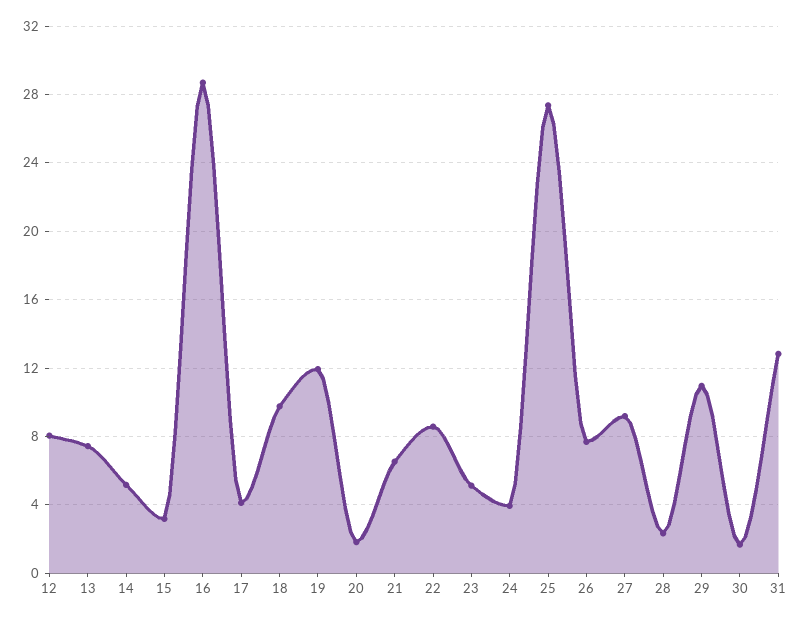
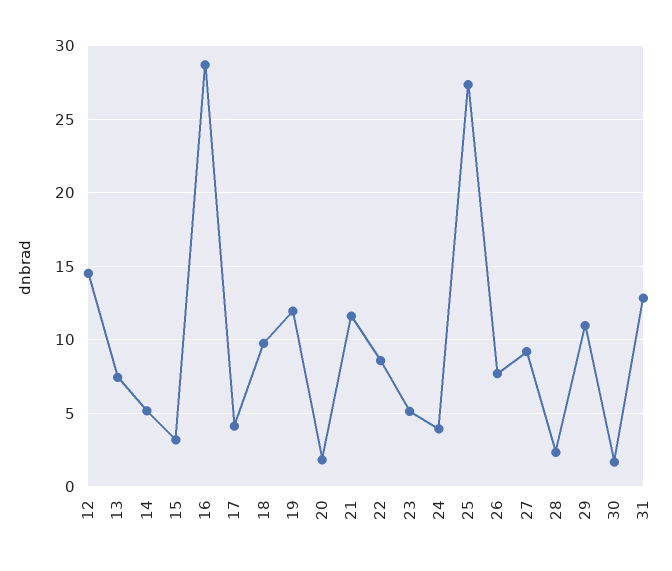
  {
-   "12": 8,
+   "12": 14.5,
    "13": 7.5,
    "14": 5,
    "15": 3,
    "16": 28.5,
    "17": 4,
    "18": 10,
    "19": 12,
    "20": 2,
-   "21": 6.5,
+   "21": 11.5,
    "22": 8.5,
    "23": 5,
    "24": 4,
    "25": 27.5,
    "26": 7.5,
    "27": 9,
    "28": 2.5,
    "29": 11,
    "30": 1.5,
    "31": 13
  }

